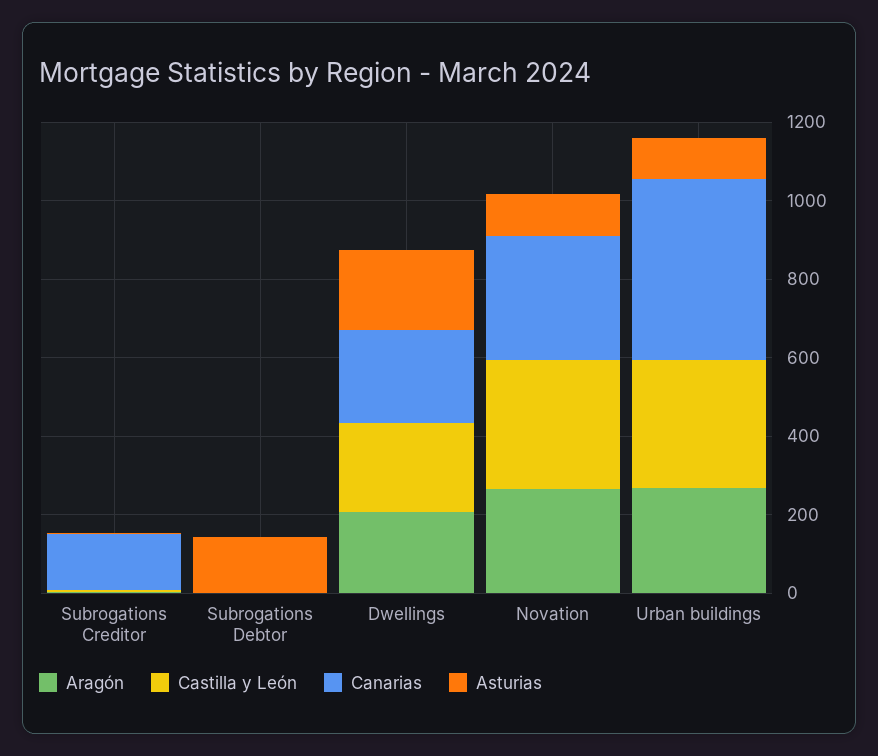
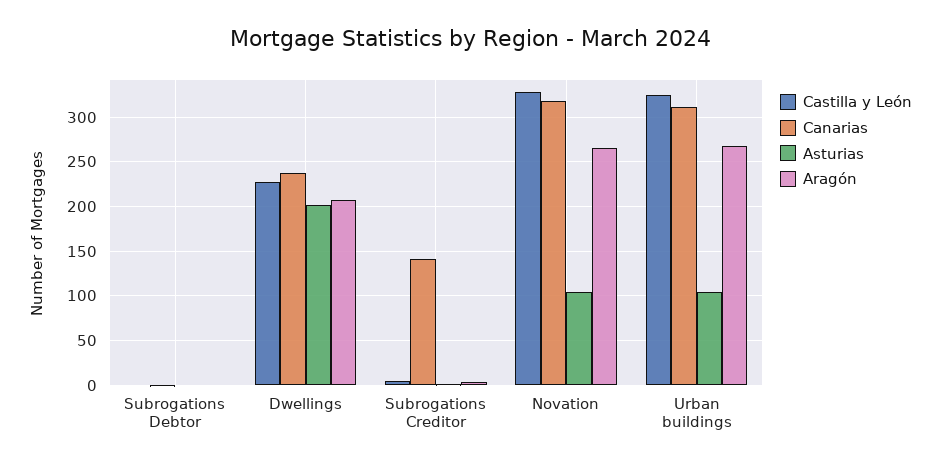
  {
    "Aragón": {
      "Subrogations Creditor": 0,
      "Subrogations Debtor": 0,
      "Dwellings": 210,
      "Novation": 270,
      "Urban buildings": 270
    },
    "Castilla y León": {
      "Subrogations Creditor": 10,
      "Subrogations Debtor": 0,
      "Dwellings": 230,
      "Novation": 330,
      "Urban buildings": 330
    },
    "Canarias": {
      "Subrogations Creditor": 140,
      "Subrogations Debtor": 0,
      "Dwellings": 240,
      "Novation": 320,
-     "Urban buildings": 450
+     "Urban buildings": 310
    },
    "Asturias": {
      "Subrogations Creditor": 0,
-     "Subrogations Debtor": 150,
+     "Subrogations Debtor": 0,
      "Dwellings": 200,
      "Novation": 110,
      "Urban buildings": 110
    }
  }

